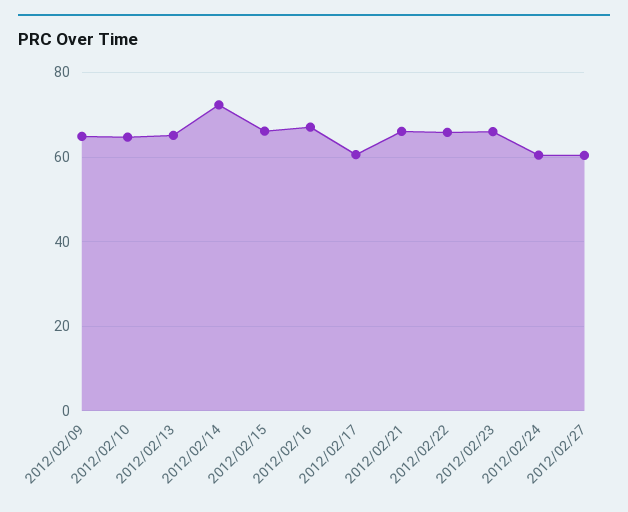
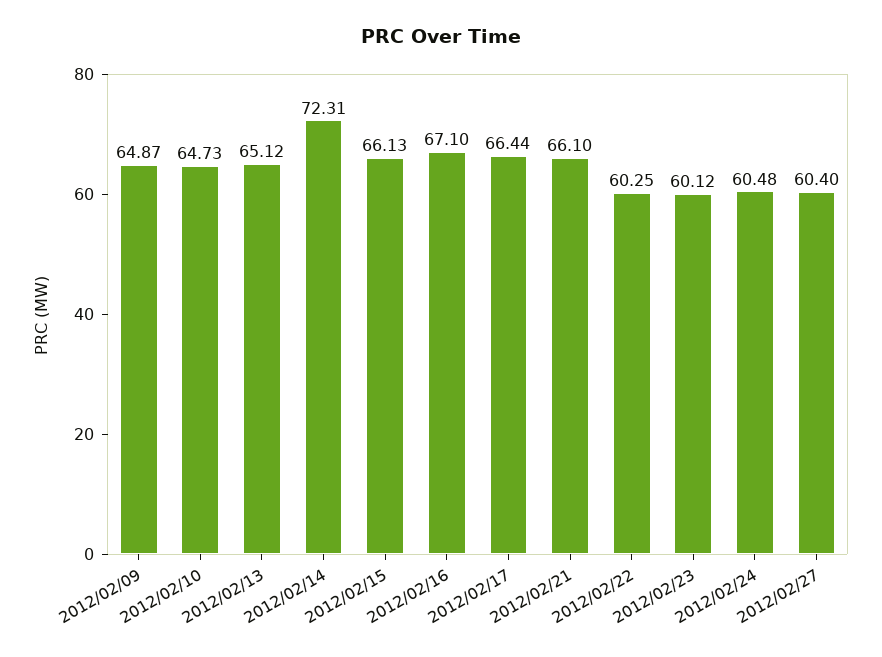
  {
    "2012/02/09": 64.87,
    "2012/02/10": 64.73,
    "2012/02/13": 65.12,
    "2012/02/14": 72.31,
    "2012/02/15": 66.13,
    "2012/02/16": 67.1,
-   "2012/02/17": 60,
+   "2012/02/17": 66.44,
    "2012/02/21": 66.1,
-   "2012/02/22": 66,
+   "2012/02/22": 60.25,
-   "2012/02/23": 66,
+   "2012/02/23": 60.12,
    "2012/02/24": 60.48,
    "2012/02/27": 60.4
  }

